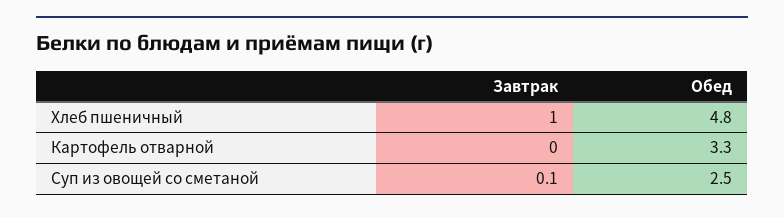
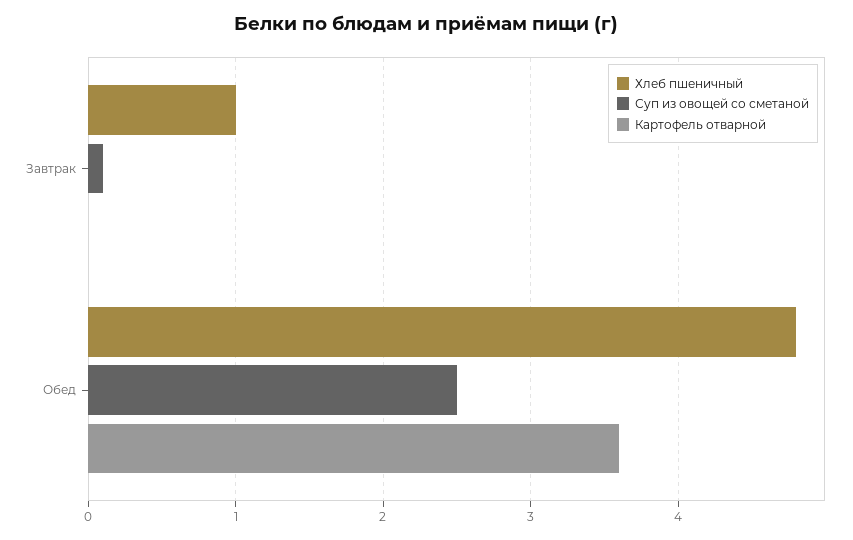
  {
    "Хлеб пшеничный": {
      "Завтрак": 1,
      "Обед": 4.8
    },
    "Картофель отварной": {
      "Завтрак": 0,
-     "Обед": 3.3
+     "Обед": 3.6
    },
    "Суп из овощей со сметаной": {
      "Завтрак": 0.1,
      "Обед": 2.5
    }
  }

